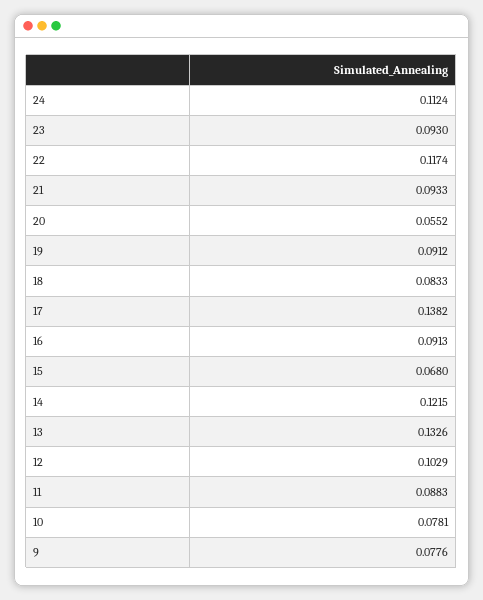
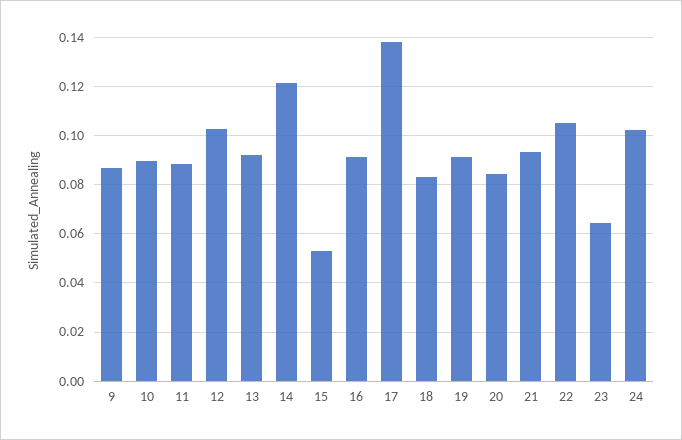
  {
-   "24": 0.1124,
+   "24": 0.1025,
-   "23": 0.093,
+   "23": 0.065,
-   "22": 0.1174,
+   "22": 0.105,
    "21": 0.0933,
-   "20": 0.0552,
+   "20": 0.085,
    "19": 0.0912,
    "18": 0.0833,
    "17": 0.1382,
    "16": 0.0913,
-   "15": 0.068,
+   "15": 0.0525,
    "14": 0.1215,
-   "13": 0.1326,
+   "13": 0.0925,
    "12": 0.1029,
    "11": 0.0883,
-   "10": 0.0781,
+   "10": 0.09,
-   "9": 0.0776
+   "9": 0.0875
  }

